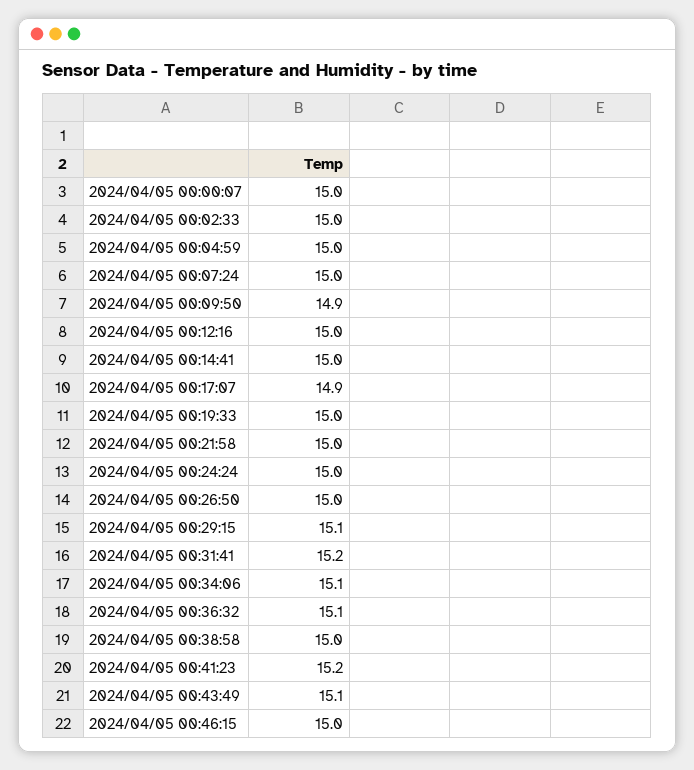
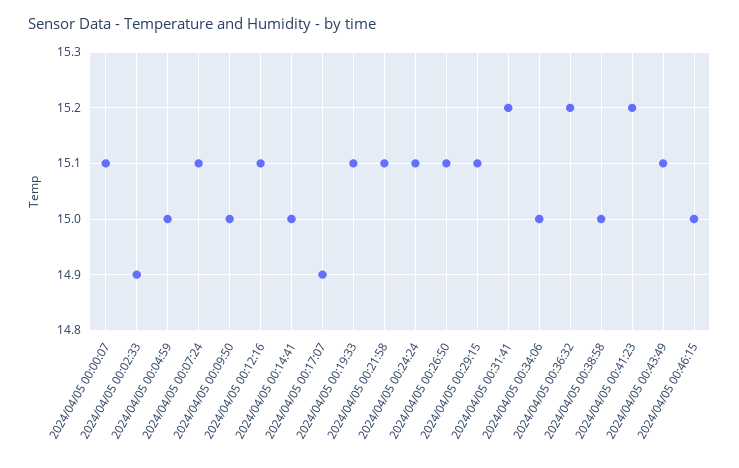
  {
-   "2024/04/05 00:00:07": 15,
+   "2024/04/05 00:00:07": 15.1,
-   "2024/04/05 00:02:33": 15,
+   "2024/04/05 00:02:33": 14.9,
    "2024/04/05 00:04:59": 15,
-   "2024/04/05 00:07:24": 15,
+   "2024/04/05 00:07:24": 15.1,
-   "2024/04/05 00:09:50": 14.9,
+   "2024/04/05 00:09:50": 15,
-   "2024/04/05 00:12:16": 15,
+   "2024/04/05 00:12:16": 15.1,
    "2024/04/05 00:14:41": 15,
    "2024/04/05 00:17:07": 14.9,
-   "2024/04/05 00:19:33": 15,
+   "2024/04/05 00:19:33": 15.1,
-   "2024/04/05 00:21:58": 15,
+   "2024/04/05 00:21:58": 15.1,
-   "2024/04/05 00:24:24": 15,
+   "2024/04/05 00:24:24": 15.1,
-   "2024/04/05 00:26:50": 15,
+   "2024/04/05 00:26:50": 15.1,
    "2024/04/05 00:29:15": 15.1,
    "2024/04/05 00:31:41": 15.2,
-   "2024/04/05 00:34:06": 15.1,
+   "2024/04/05 00:34:06": 15,
-   "2024/04/05 00:36:32": 15.1,
+   "2024/04/05 00:36:32": 15.2,
    "2024/04/05 00:38:58": 15,
    "2024/04/05 00:41:23": 15.2,
    "2024/04/05 00:43:49": 15.1,
    "2024/04/05 00:46:15": 15
  }

